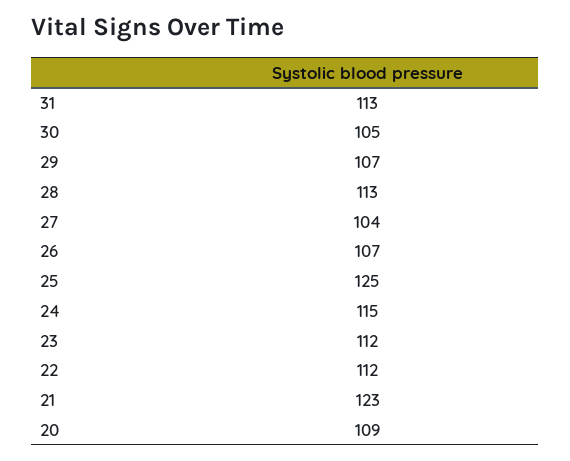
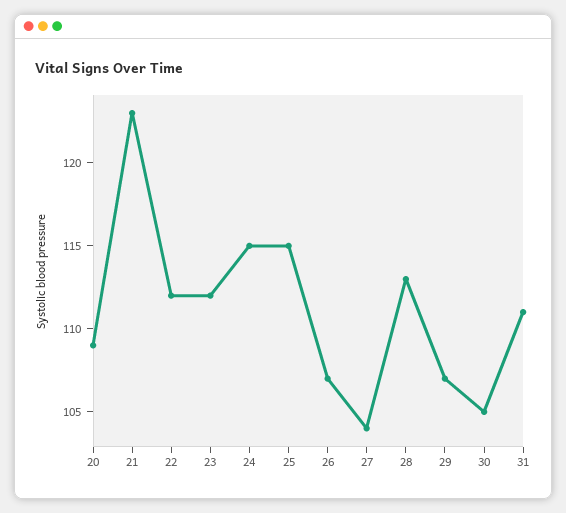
  {
-   "31": 113,
+   "31": 111,
    "30": 105,
    "29": 107,
    "28": 113,
    "27": 104,
    "26": 107,
-   "25": 125,
+   "25": 115,
    "24": 115,
    "23": 112,
    "22": 112,
    "21": 123,
    "20": 109
  }

